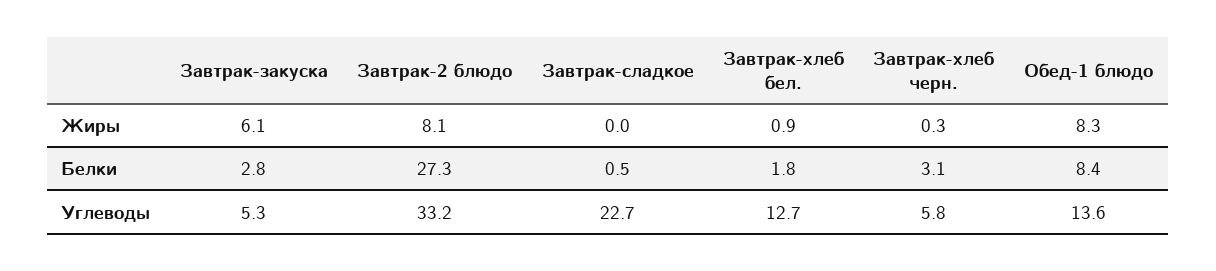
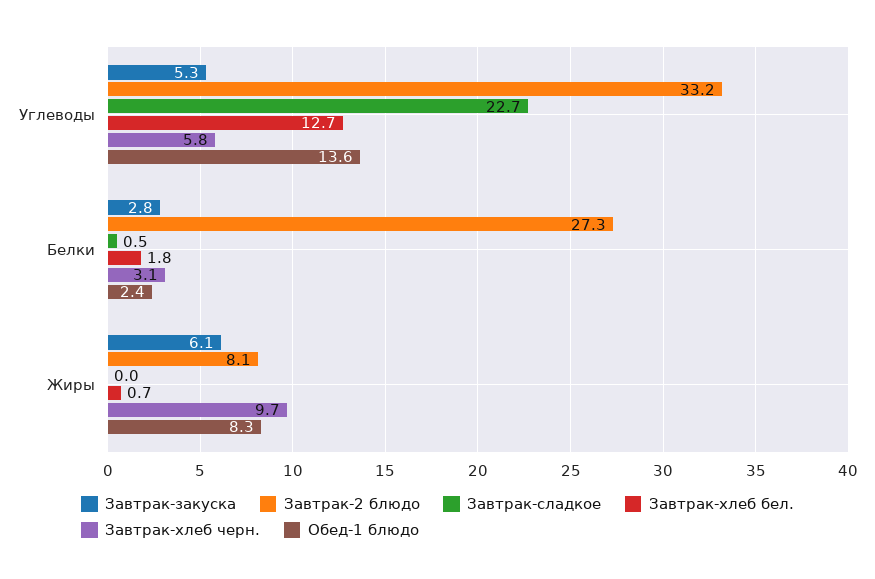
  {
    "Завтрак-закуска": {
      "Жиры": 6.1,
      "Белки": 2.8,
      "Углеводы": 5.3
    },
    "Завтрак-2 блюдо": {
      "Жиры": 8.1,
      "Белки": 27.3,
      "Углеводы": 33.2
    },
    "Завтрак-сладкое": {
      "Жиры": 0,
      "Белки": 0.5,
      "Углеводы": 22.7
    },
    "Завтрак-хлеб бел.": {
-     "Жиры": 0.9,
+     "Жиры": 0.7,
      "Белки": 1.8,
      "Углеводы": 12.7
    },
    "Завтрак-хлеб черн.": {
-     "Жиры": 0.3,
+     "Жиры": 9.7,
      "Белки": 3.1,
      "Углеводы": 5.8
    },
    "Обед-1 блюдо": {
      "Жиры": 8.3,
-     "Белки": 8.4,
+     "Белки": 2.4,
      "Углеводы": 13.6
    }
  }

